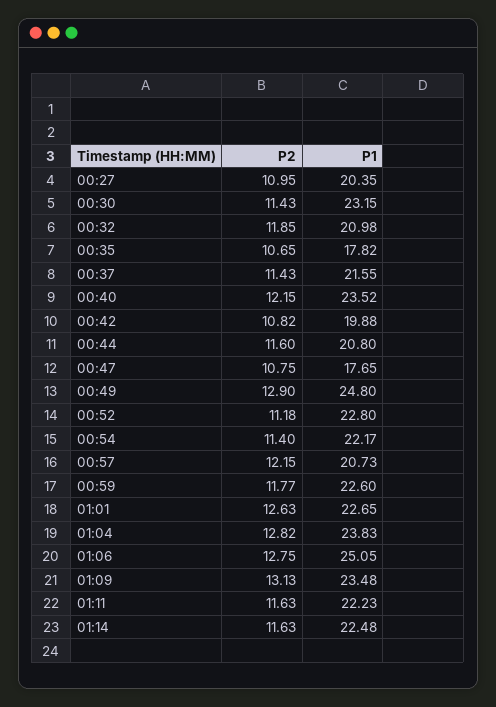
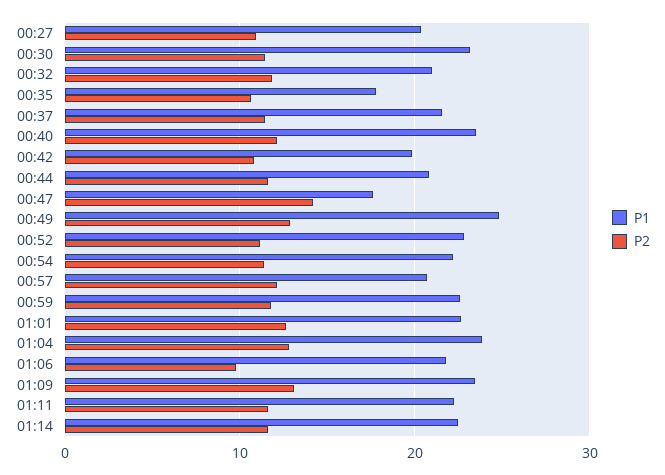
  {
    "P2": {
      "00:27": 10.95,
      "00:30": 11.43,
      "00:32": 11.85,
      "00:35": 10.65,
      "00:37": 11.43,
      "00:40": 12.15,
      "00:42": 10.82,
      "00:44": 11.6,
-     "00:47": 10.75,
+     "00:47": 14,
      "00:49": 12.9,
      "00:52": 11.18,
      "00:54": 11.4,
      "00:57": 12.15,
      "00:59": 11.77,
      "01:01": 12.63,
      "01:04": 12.82,
-     "01:06": 12.75,
+     "01:06": 10,
      "01:09": 13.13,
      "01:11": 11.63,
      "01:14": 11.63
    },
    "P1": {
      "00:27": 20.35,
      "00:30": 23.15,
      "00:32": 20.98,
      "00:35": 17.82,
      "00:37": 21.55,
      "00:40": 23.52,
      "00:42": 19.88,
      "00:44": 20.8,
      "00:47": 17.65,
      "00:49": 24.8,
      "00:52": 22.8,
      "00:54": 22.17,
      "00:57": 20.73,
      "00:59": 22.6,
      "01:01": 22.65,
      "01:04": 23.83,
-     "01:06": 25.05,
+     "01:06": 22,
      "01:09": 23.48,
      "01:11": 22.23,
      "01:14": 22.48
    }
  }

